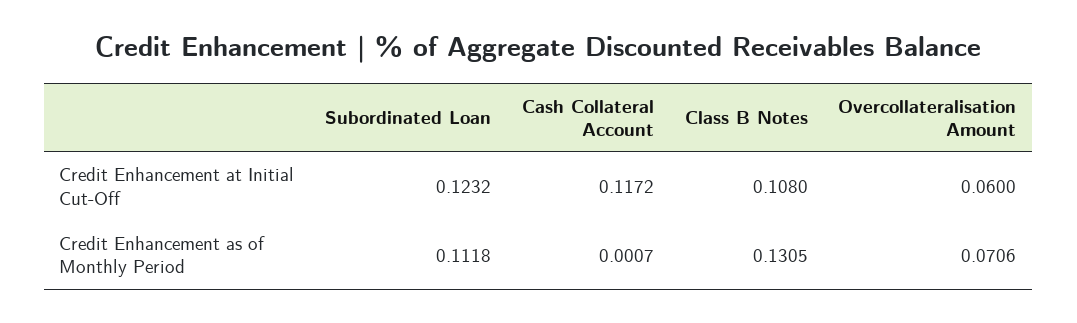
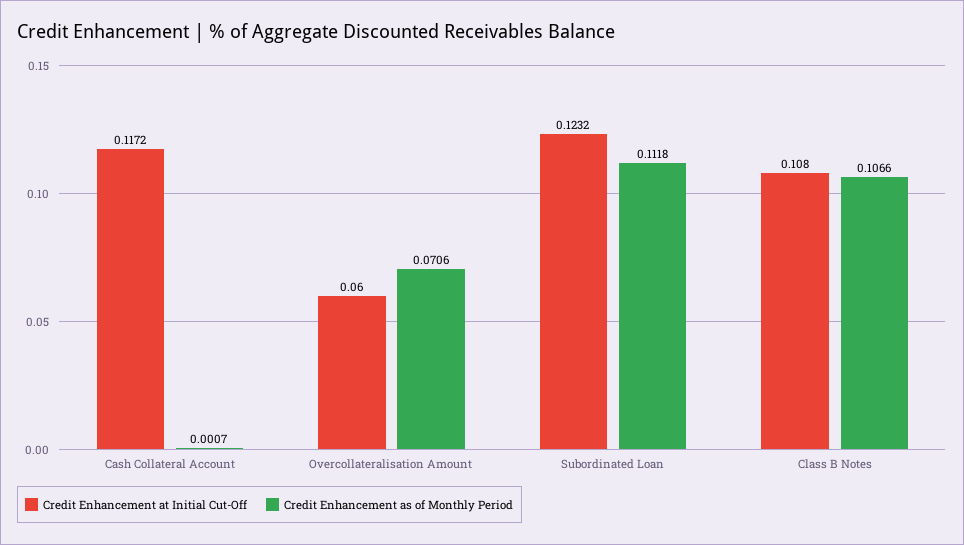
  {
    "Credit Enhancement at Initial Cut-Off": {
      "Subordinated Loan": 0.1232,
      "Cash Collateral Account": 0.1172,
      "Class B Notes": 0.108,
      "Overcollateralisation Amount": 0.06
    },
    "Credit Enhancement as of Monthly Period": {
      "Subordinated Loan": 0.1118,
      "Cash Collateral Account": 0.0007,
-     "Class B Notes": 0.1305,
+     "Class B Notes": 0.1066,
      "Overcollateralisation Amount": 0.0706
    }
  }

